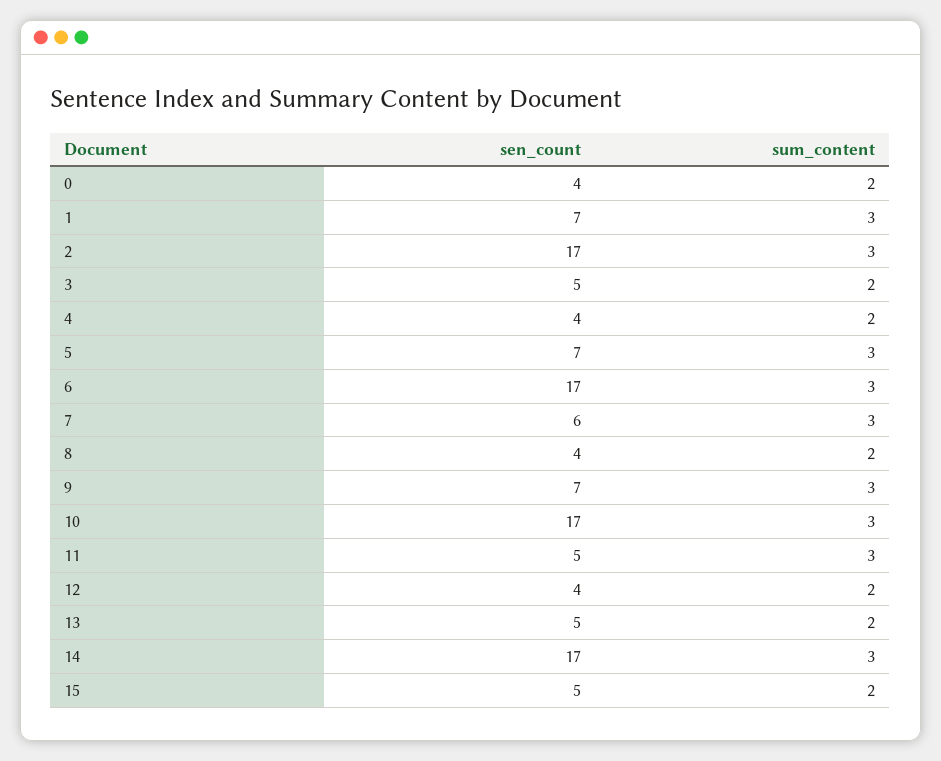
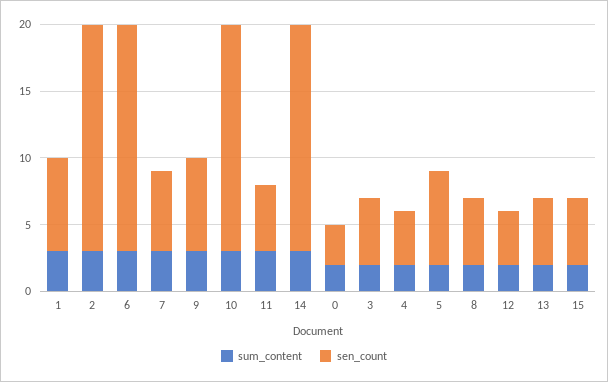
  {
    "sen_count": {
-     "0": 4,
+     "0": 3,
      "1": 7,
      "2": 17,
      "3": 5,
      "4": 4,
      "5": 7,
      "6": 17,
      "7": 6,
-     "8": 4,
+     "8": 5,
      "9": 7,
      "10": 17,
      "11": 5,
      "12": 4,
      "13": 5,
      "14": 17,
      "15": 5
    },
    "sum_content": {
      "0": 2,
      "1": 3,
      "2": 3,
      "3": 2,
      "4": 2,
-     "5": 3,
+     "5": 2,
      "6": 3,
      "7": 3,
      "8": 2,
      "9": 3,
      "10": 3,
      "11": 3,
      "12": 2,
      "13": 2,
      "14": 3,
      "15": 2
    }
  }

